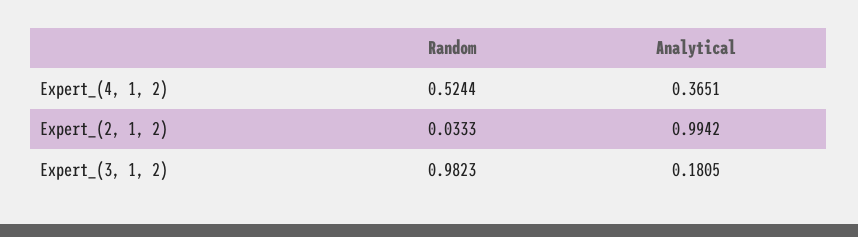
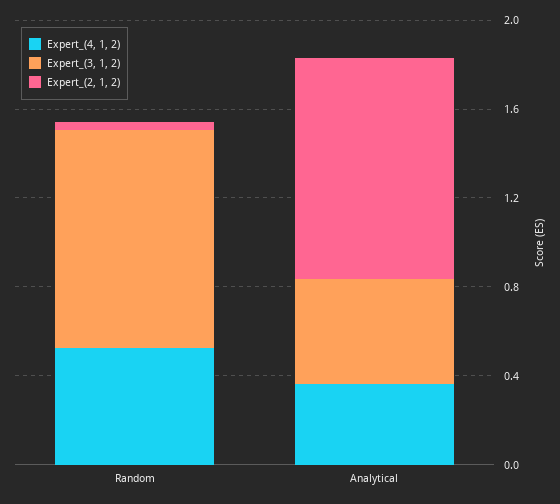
  {
    "Expert_(4, 1, 2)": {
      "Random": 0.5244,
      "Analytical": 0.3651
    },
    "Expert_(2, 1, 2)": {
      "Random": 0.0333,
      "Analytical": 0.9942
    },
    "Expert_(3, 1, 2)": {
      "Random": 0.9823,
-     "Analytical": 0.1805
+     "Analytical": 0.5
    }
  }

